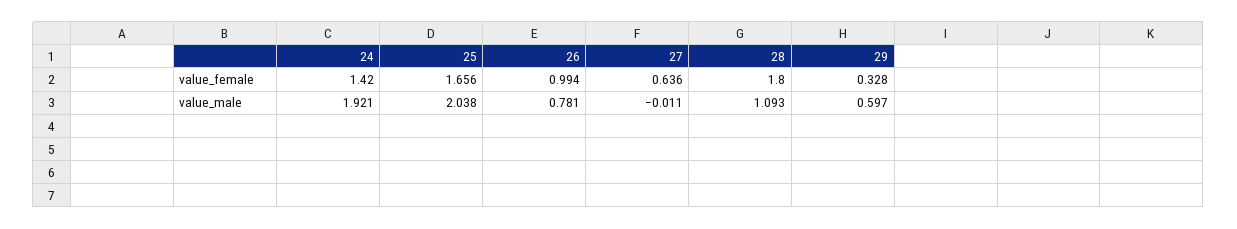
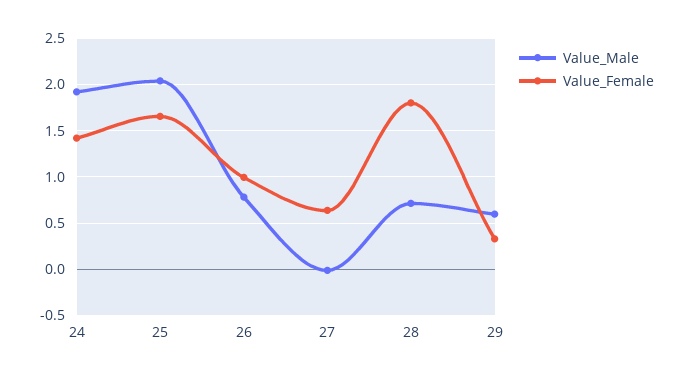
  {
    "value_female": {
      "24": 1.42,
      "25": 1.656,
      "26": 0.994,
      "27": 0.636,
      "28": 1.8,
      "29": 0.328
    },
    "value_male": {
      "24": 1.921,
      "25": 2.038,
      "26": 0.781,
      "27": -0.011,
-     "28": 1.093,
+     "28": 0.7,
      "29": 0.597
    }
  }

